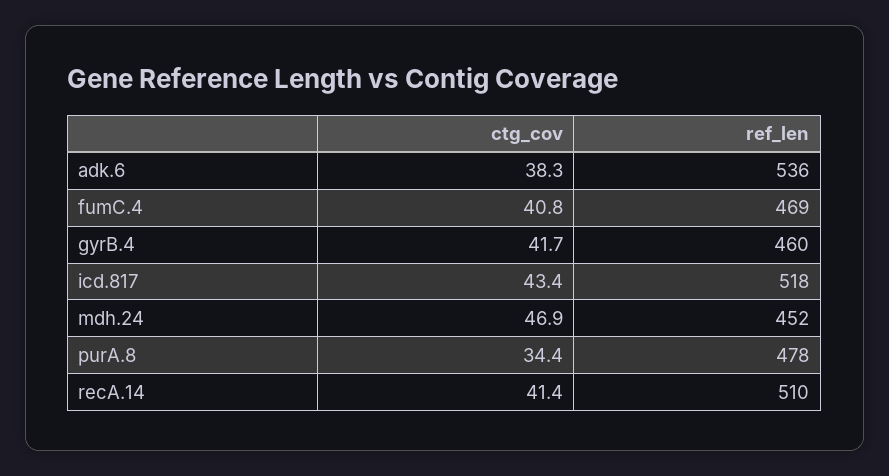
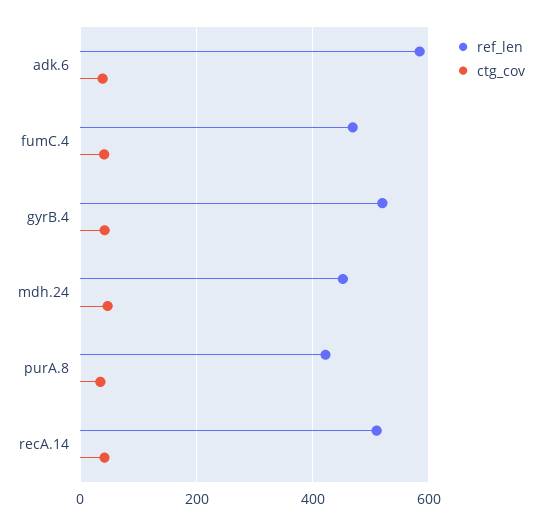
  {
    "ctg_cov": {
      "adk.6": 38.3,
      "fumC.4": 40.8,
      "gyrB.4": 41.7,
-     "icd.817": 43.4,
      "mdh.24": 46.9,
      "purA.8": 34.4,
      "recA.14": 41.4
    },
    "ref_len": {
-     "adk.6": 536,
+     "adk.6": 580,
      "fumC.4": 469,
-     "gyrB.4": 460,
+     "gyrB.4": 520,
-     "icd.817": 518,
      "mdh.24": 452,
-     "purA.8": 478,
+     "purA.8": 420,
      "recA.14": 510
    }
  }

